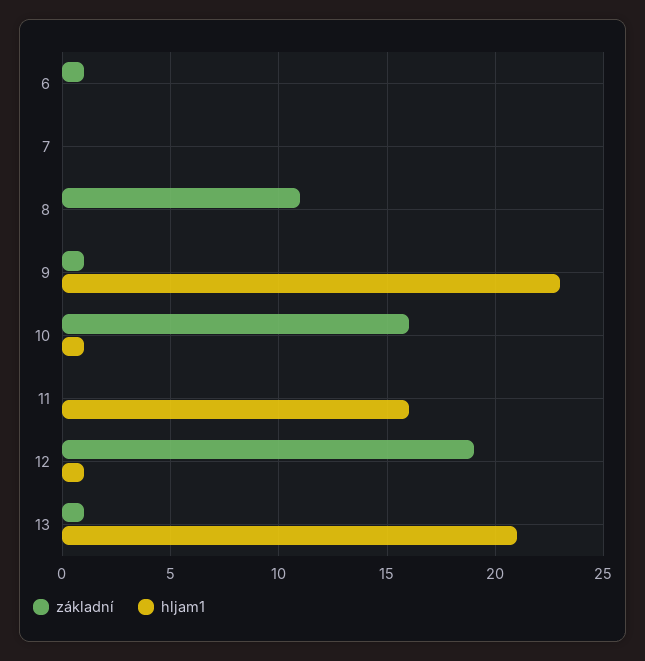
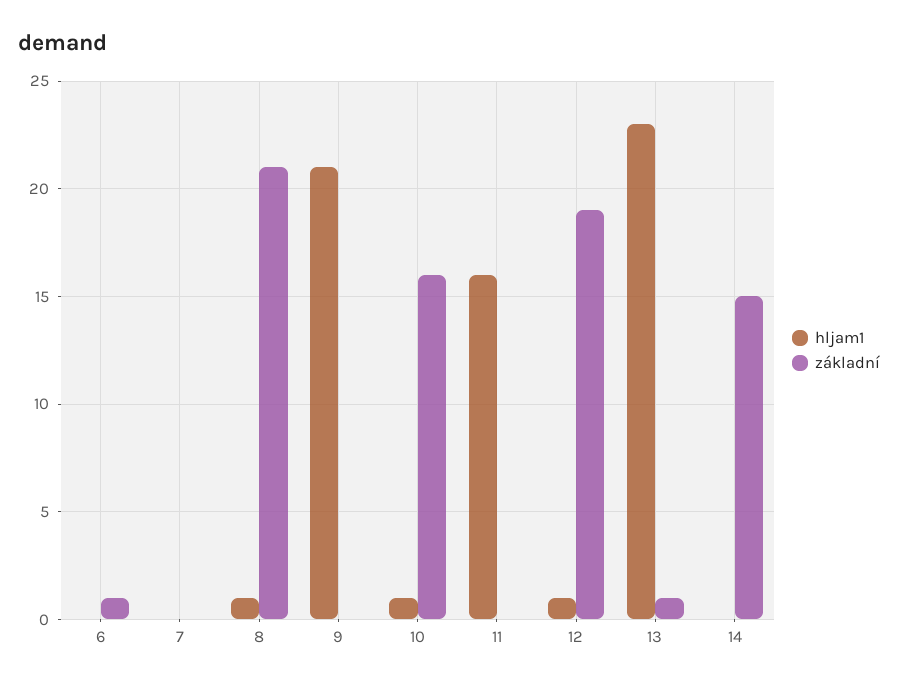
  {
    "základní": {
      "6": 1,
      "7": 0,
-     "8": 11,
+     "8": 21,
-     "9": 1,
+     "9": 0,
      "10": 16,
      "11": 0,
      "12": 19,
-     "13": 1
+     "13": 1,
+     "14": 15
    },
    "hljam1": {
      "6": 0,
      "7": 0,
-     "8": 0,
+     "8": 1,
-     "9": 23,
+     "9": 21,
      "10": 1,
      "11": 16,
      "12": 1,
-     "13": 21
+     "13": 23,
+     "14": 0
    }
  }

